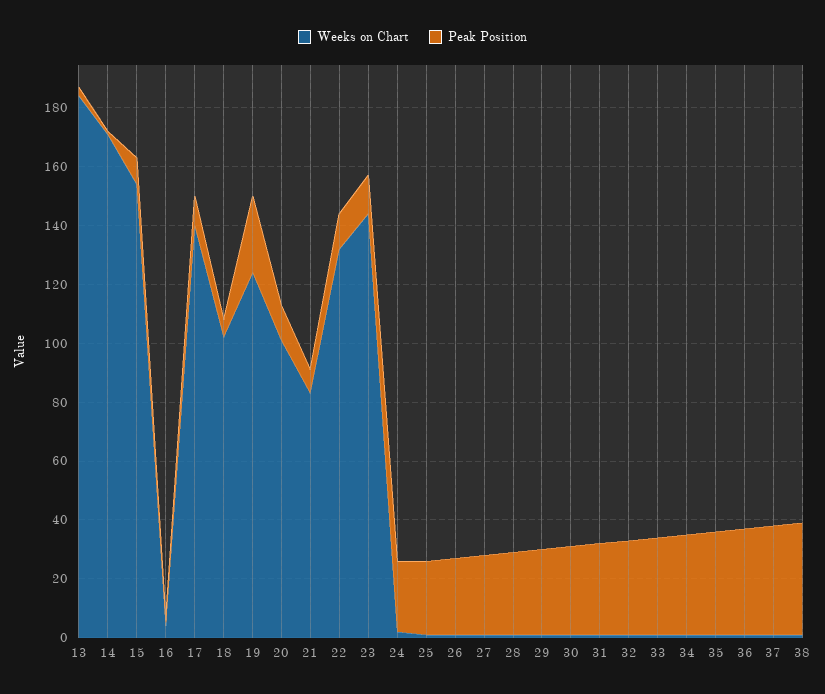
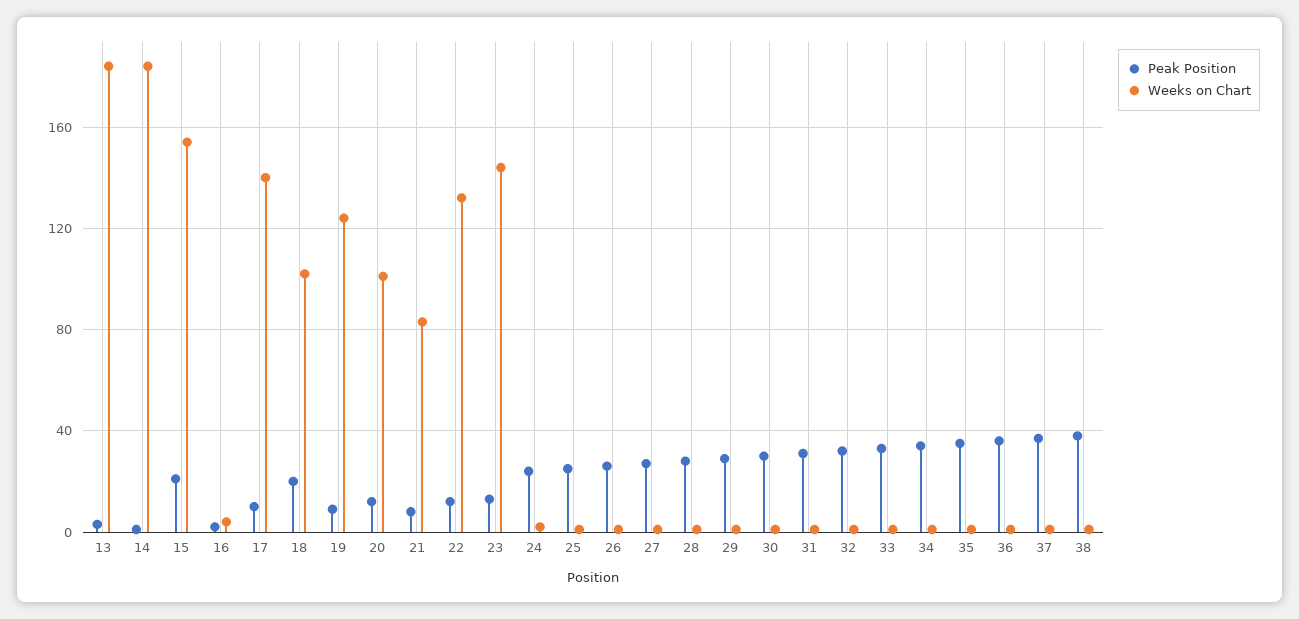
  {
    "Weeks on Chart": {
      "13": 185,
-     "14": 170,
+     "14": 185,
      "15": 155,
      "16": 5,
      "17": 140,
      "18": 100,
      "19": 125,
      "20": 100,
      "21": 85,
      "22": 130,
      "23": 145,
      "24": 0,
      "25": 0,
      "26": 0,
      "27": 0,
      "28": 0,
      "29": 0,
      "30": 0,
      "31": 0,
      "32": 0,
      "33": 0,
      "34": 0,
      "35": 0,
      "36": 0,
      "37": 0,
      "38": 0
    },
    "Peak Position": {
      "13": 5,
      "14": 0,
-     "15": 10,
+     "15": 20,
      "16": 0,
      "17": 10,
-     "18": 5,
+     "18": 20,
-     "19": 25,
+     "19": 10,
      "20": 10,
      "21": 10,
      "22": 10,
      "23": 15,
      "24": 25,
      "25": 25,
      "26": 25,
      "27": 25,
      "28": 30,
      "29": 30,
      "30": 30,
      "31": 30,
      "32": 30,
      "33": 35,
      "34": 35,
      "35": 35,
      "36": 35,
      "37": 35,
      "38": 40
    }
  }

